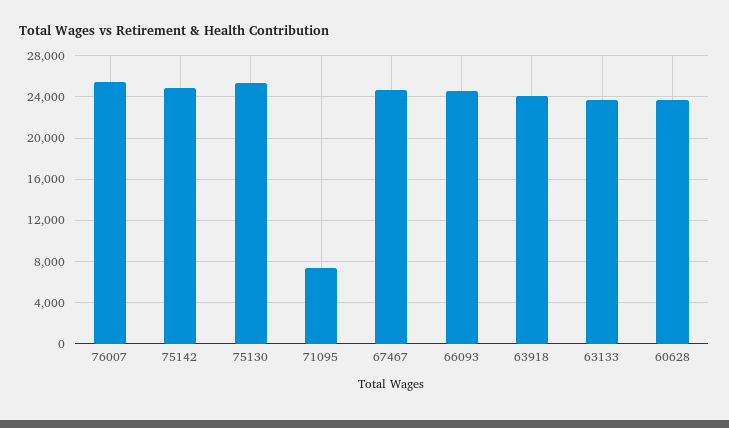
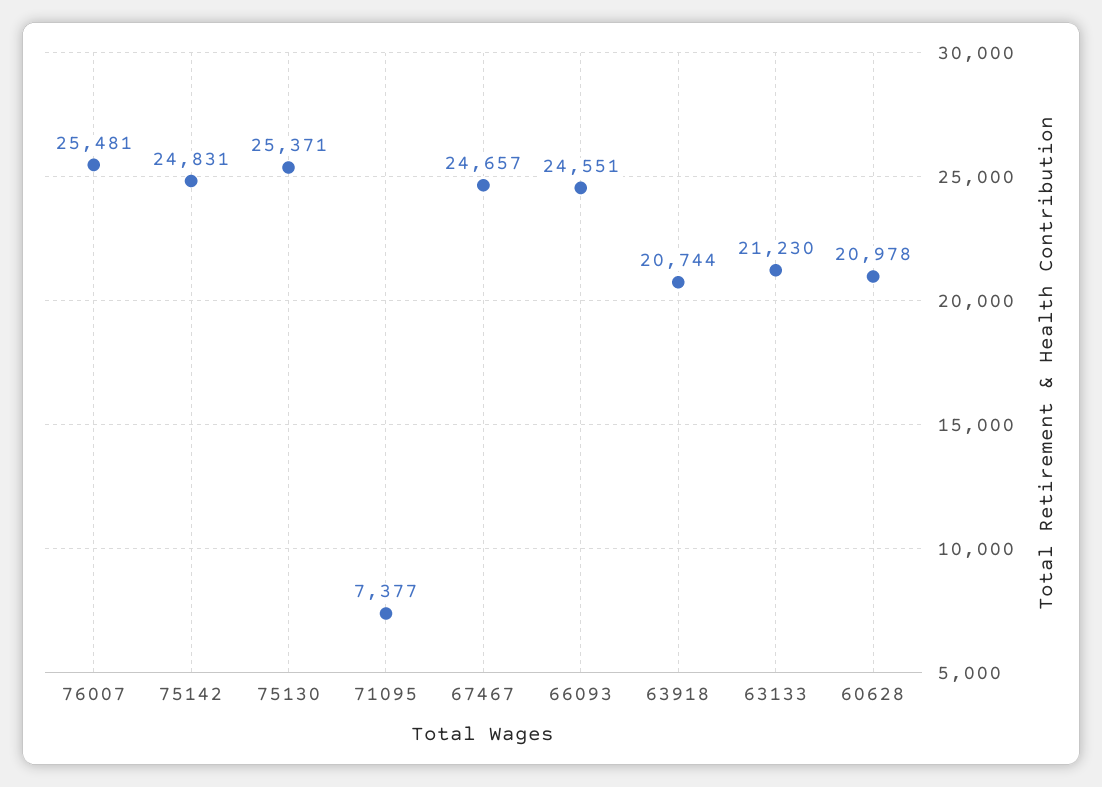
  {
    "76007": 25481,
    "75142": 24831,
    "75130": 25371,
    "71095": 7377,
    "67467": 24657,
    "66093": 24551,
-   "63918": 24000,
+   "63918": 20744,
-   "63133": 24000,
+   "63133": 21230,
-   "60628": 24000
+   "60628": 20978
  }

